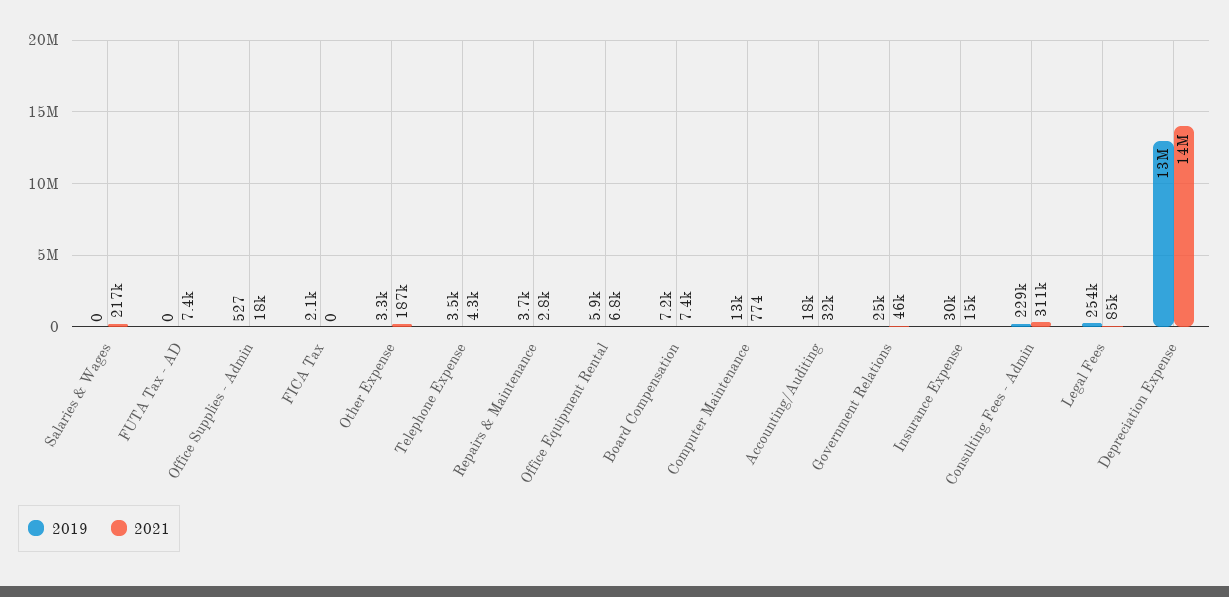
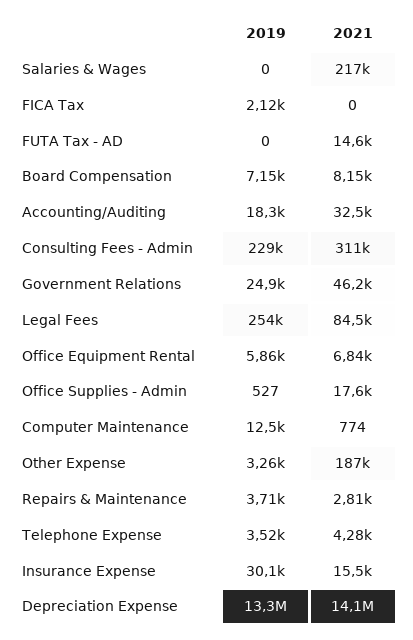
  {
    "2019": {
      "Salaries & Wages": 0,
      "FUTA Tax - AD": 0,
      "Office Supplies - Admin": 527,
      "FICA Tax": 2120,
      "Other Expense": 3260,
      "Telephone Expense": 3520,
      "Repairs & Maintenance": 3710,
      "Office Equipment Rental": 5860,
      "Board Compensation": 7150,
      "Computer Maintenance": 12500,
      "Accounting/Auditing": 18300,
      "Government Relations": 24900,
      "Insurance Expense": 30100,
      "Consulting Fees - Admin": 229000,
      "Legal Fees": 254000,
      "Depreciation Expense": 13300000
    },
    "2021": {
      "Salaries & Wages": 217000,
-     "FUTA Tax - AD": 7400,
+     "FUTA Tax - AD": 14600,
      "Office Supplies - Admin": 17600,
      "FICA Tax": 0,
      "Other Expense": 187000,
      "Telephone Expense": 4280,
      "Repairs & Maintenance": 2810,
      "Office Equipment Rental": 6840,
-     "Board Compensation": 7400,
+     "Board Compensation": 8150,
      "Computer Maintenance": 774,
      "Accounting/Auditing": 32500,
      "Government Relations": 46200,
      "Insurance Expense": 15500,
      "Consulting Fees - Admin": 311000,
      "Legal Fees": 84500,
      "Depreciation Expense": 14100000
    }
  }

